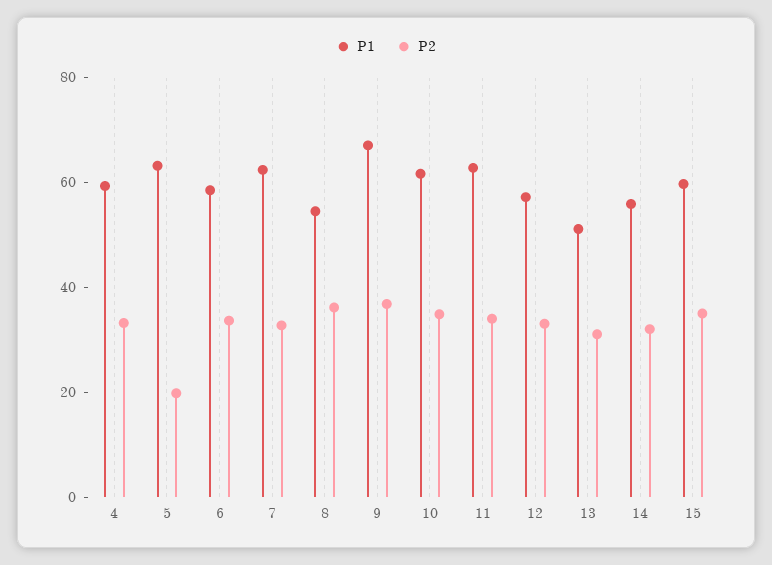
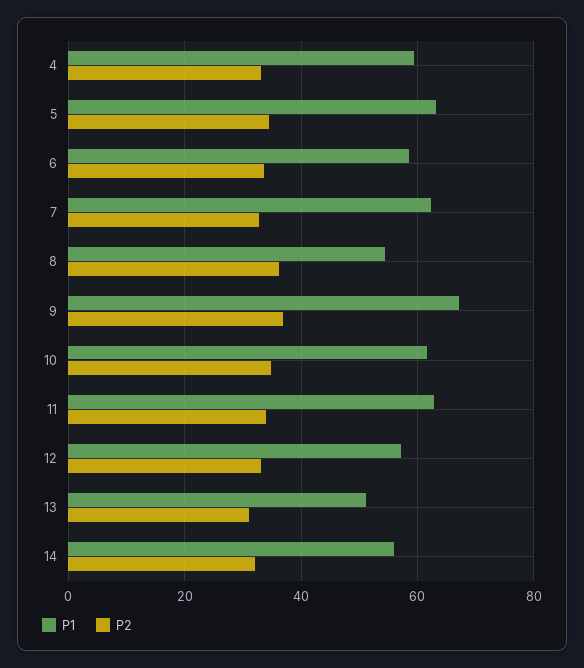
  {
    "P1": {
      "4": 60,
      "5": 64,
      "6": 58,
      "7": 62,
      "8": 54,
      "9": 68,
      "10": 62,
      "11": 62,
      "12": 58,
      "13": 52,
-     "14": 56,
+     "14": 56
-     "15": 60
    },
    "P2": {
      "4": 34,
-     "5": 20,
+     "5": 34,
      "6": 34,
      "7": 32,
      "8": 36,
      "9": 36,
      "10": 34,
      "11": 34,
      "12": 34,
      "13": 32,
-     "14": 32,
+     "14": 32
-     "15": 35
    }
  }

